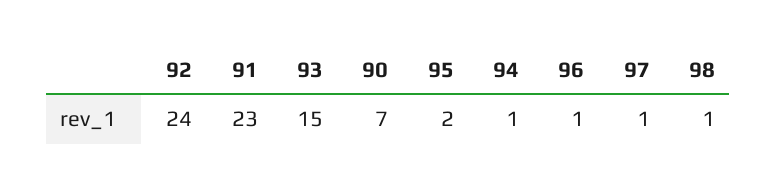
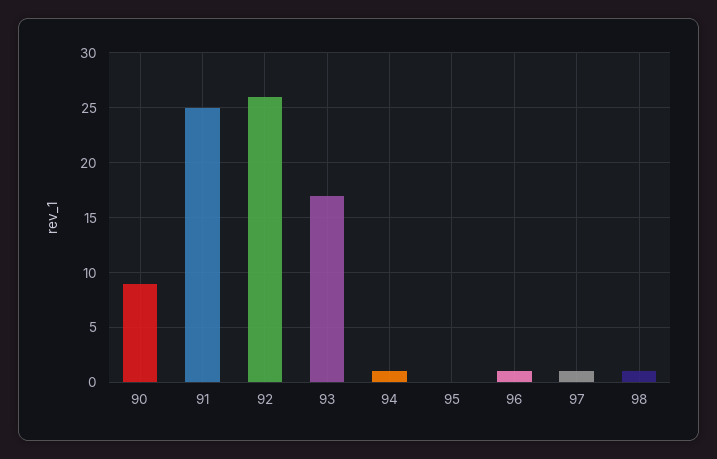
  {
-   "92": 24,
+   "92": 26,
-   "91": 23,
+   "91": 25,
-   "93": 15,
+   "93": 17,
-   "90": 7,
+   "90": 9,
-   "95": 2,
+   "95": 0,
    "94": 1,
    "96": 1,
    "97": 1,
    "98": 1
  }

